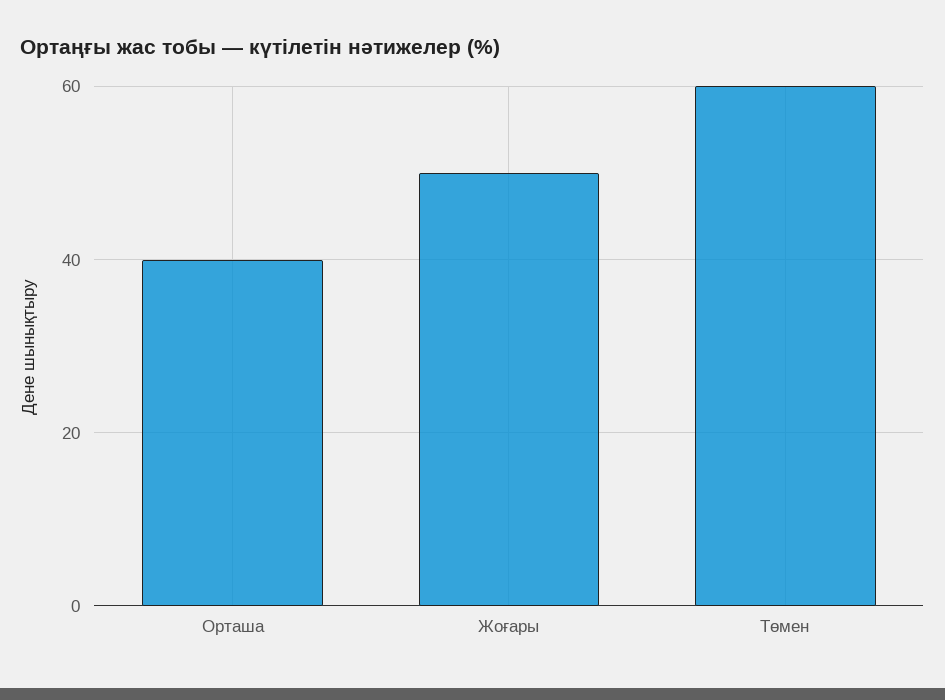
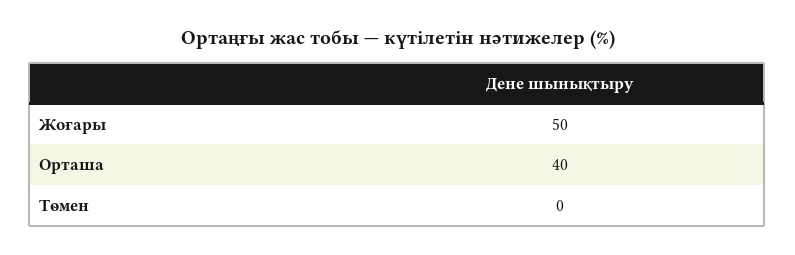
  {
    "Орташа": 40,
    "Жоғары": 50,
-   "Төмен": 60
+   "Төмен": 0
  }

